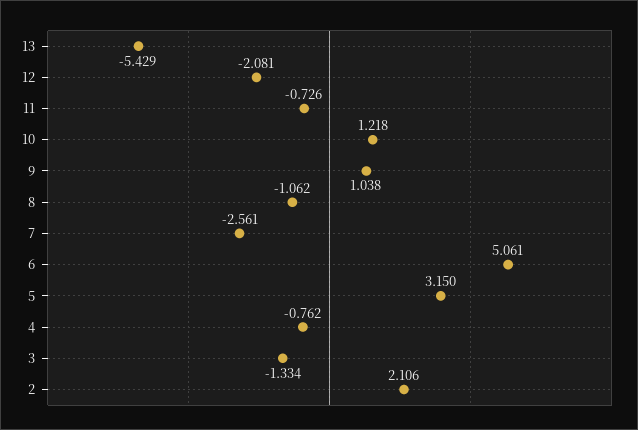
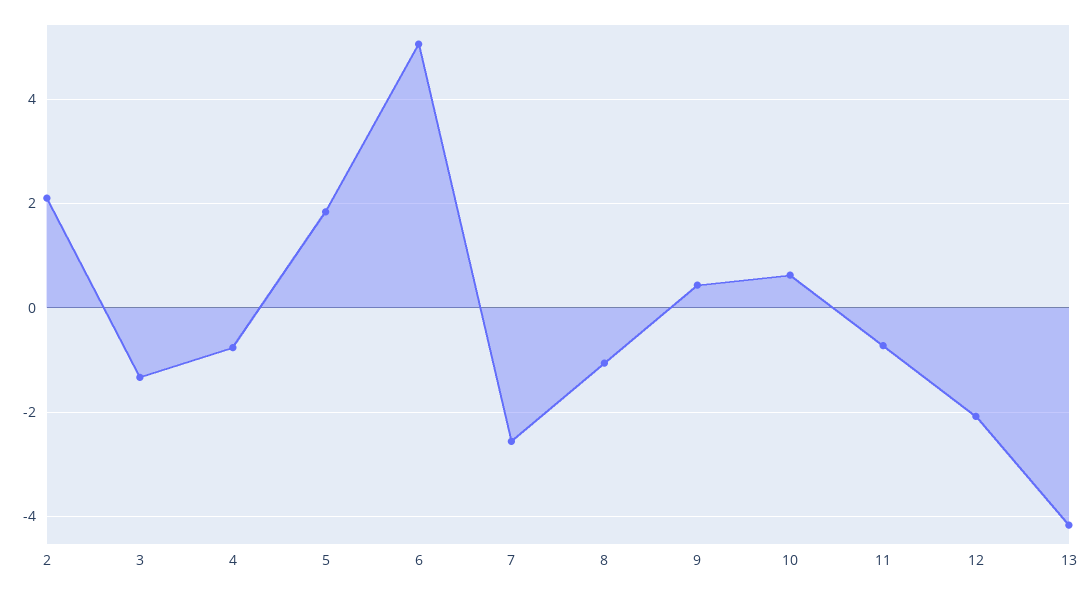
  {
-   "13": -5.429,
+   "13": -4.2,
    "12": -2.081,
    "11": -0.726,
-   "10": 1.218,
+   "10": 0.6,
-   "9": 1.038,
+   "9": 0.4,
    "8": -1.062,
    "7": -2.561,
    "6": 5.061,
-   "5": 3.15,
+   "5": 1.8,
    "4": -0.762,
    "3": -1.334,
    "2": 2.106
  }

